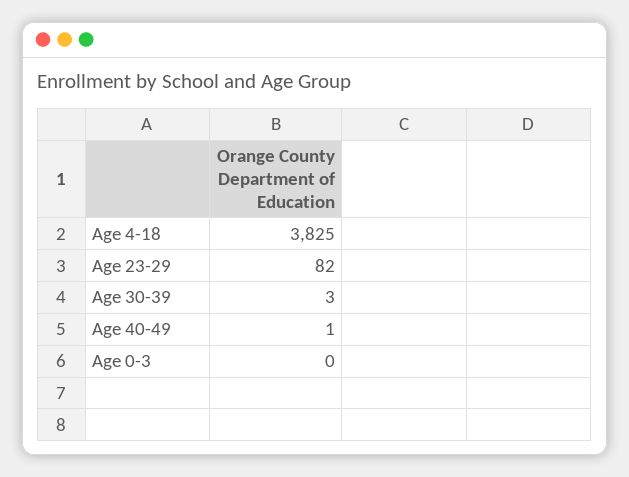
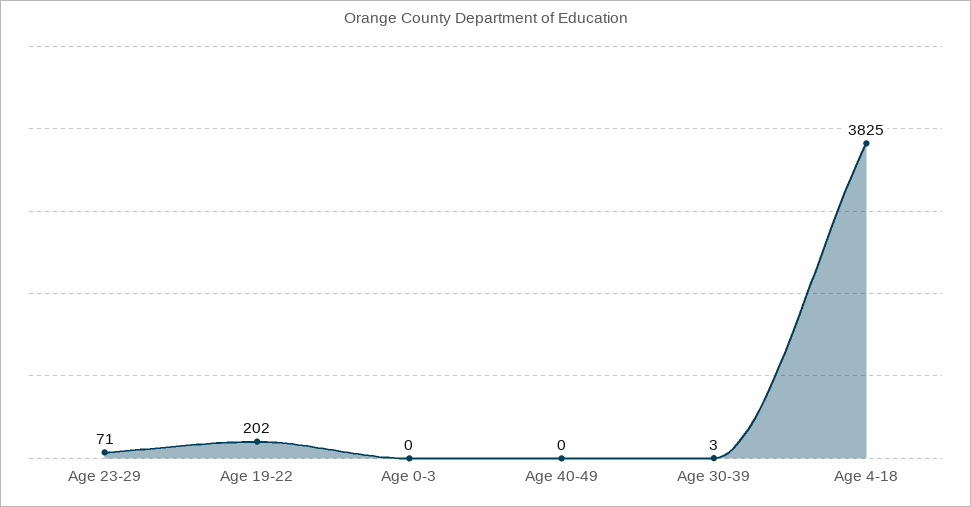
  {
    "Age 4-18": 3825,
-   "Age 23-29": 82,
+   "Age 23-29": 71,
    "Age 30-39": 3,
-   "Age 40-49": 1,
+   "Age 40-49": 0,
-   "Age 0-3": 0
+   "Age 0-3": 0,
+   "Age 19-22": 202
  }

